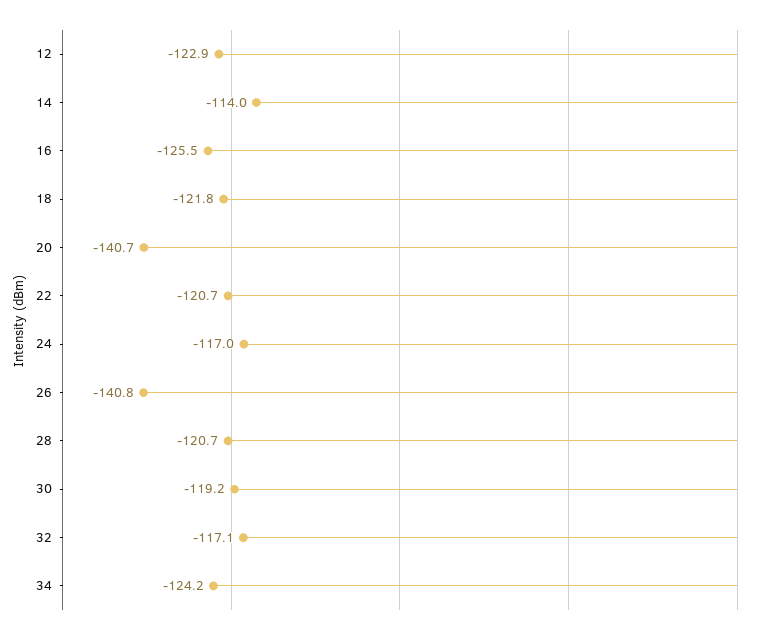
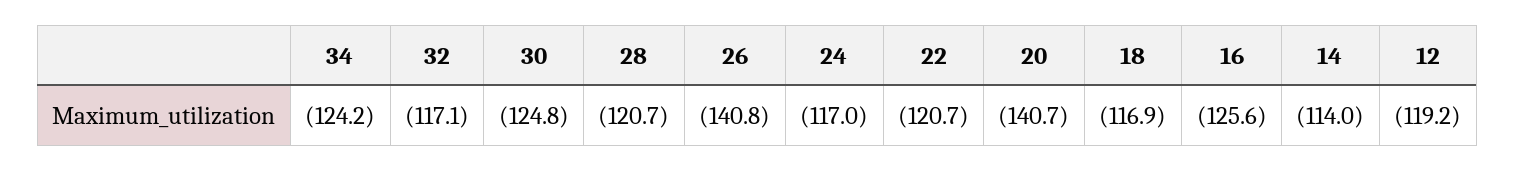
  {
-   "12": -122.9,
+   "12": -119.2,
    "14": -114,
-   "16": -125.5,
+   "16": -125.6,
-   "18": -121.8,
+   "18": -116.9,
    "20": -140.7,
    "22": -120.7,
    "24": -117,
    "26": -140.8,
    "28": -120.7,
-   "30": -119.2,
+   "30": -124.8,
    "32": -117.1,
    "34": -124.2
  }

